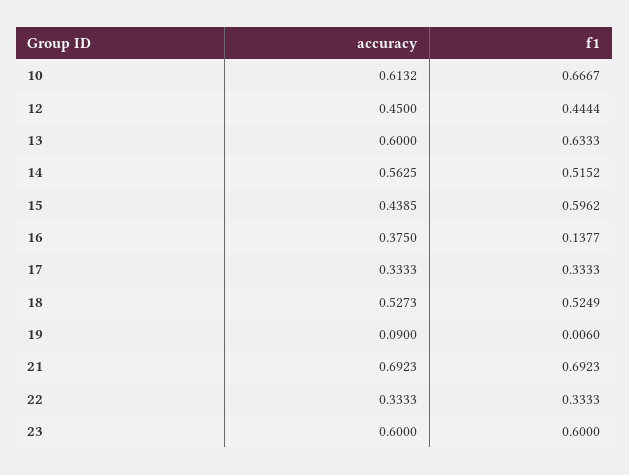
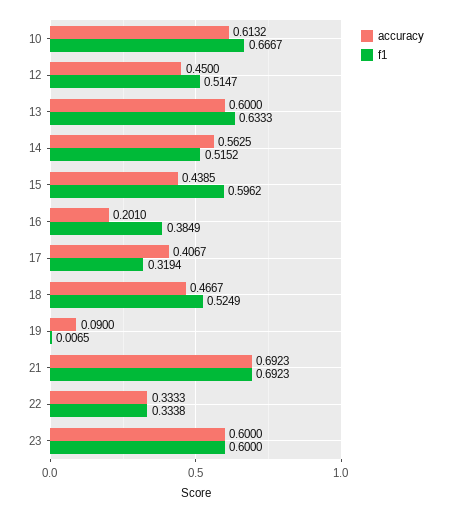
  {
    "accuracy": {
      "10": 0.6132,
      "12": 0.45,
      "13": 0.6,
      "14": 0.5625,
      "15": 0.4385,
-     "16": 0.375,
+     "16": 0.201,
-     "17": 0.3333,
+     "17": 0.4067,
-     "18": 0.5273,
+     "18": 0.4667,
      "19": 0.09,
      "21": 0.6923,
      "22": 0.3333,
      "23": 0.6
    },
    "f1": {
      "10": 0.6667,
-     "12": 0.4444,
+     "12": 0.5147,
      "13": 0.6333,
      "14": 0.5152,
      "15": 0.5962,
-     "16": 0.1377,
+     "16": 0.3849,
-     "17": 0.3333,
+     "17": 0.3194,
      "18": 0.5249,
-     "19": 0.006,
+     "19": 0.0065,
      "21": 0.6923,
-     "22": 0.3333,
+     "22": 0.3338,
      "23": 0.6
    }
  }

